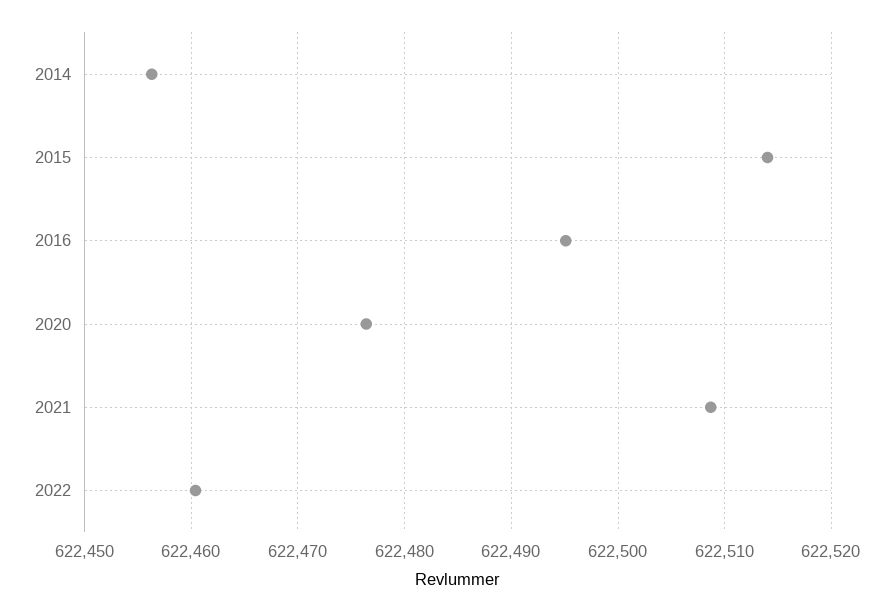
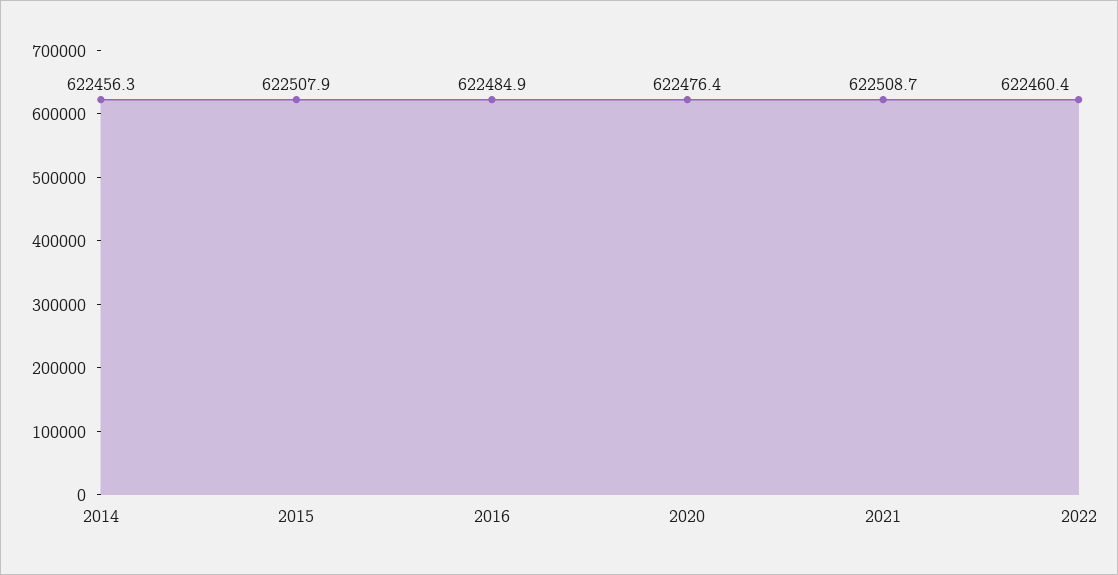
  {
    "2014": 622456.3,
-   "2015": 622514,
+   "2015": 622507.9,
-   "2016": 622495,
+   "2016": 622484.9,
    "2020": 622476.4,
    "2021": 622508.7,
    "2022": 622460.4
  }

